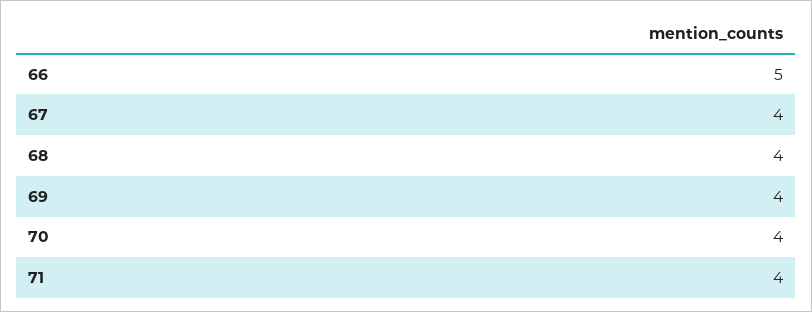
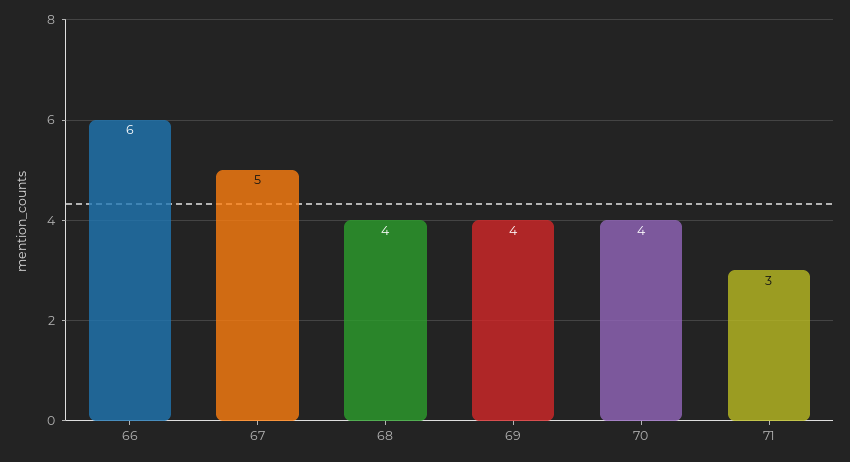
  {
-   "66": 5,
+   "66": 6,
-   "67": 4,
+   "67": 5,
    "68": 4,
    "69": 4,
    "70": 4,
-   "71": 4
+   "71": 3
  }

